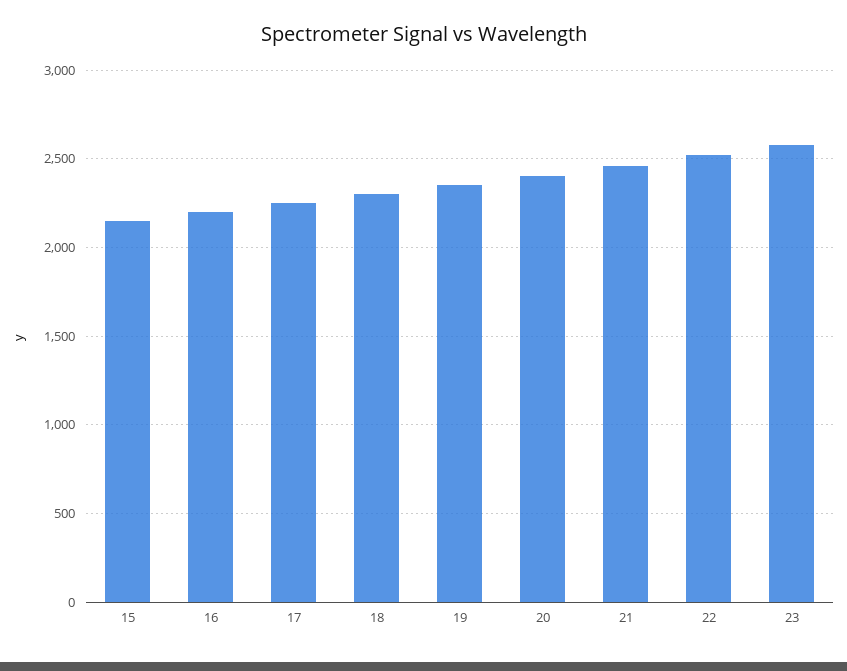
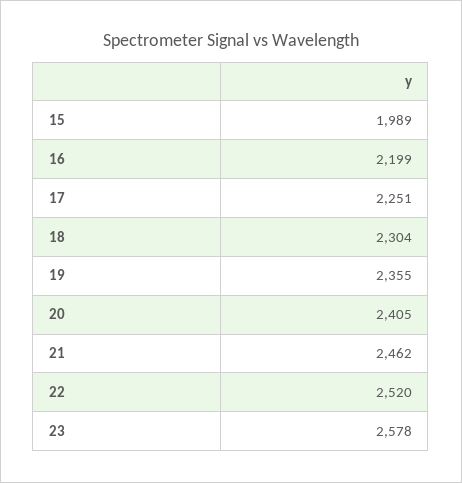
  {
-   "15": 2150,
+   "15": 1989,
    "16": 2199,
    "17": 2251,
    "18": 2304,
    "19": 2355,
    "20": 2405,
    "21": 2462,
    "22": 2520,
    "23": 2578
  }

